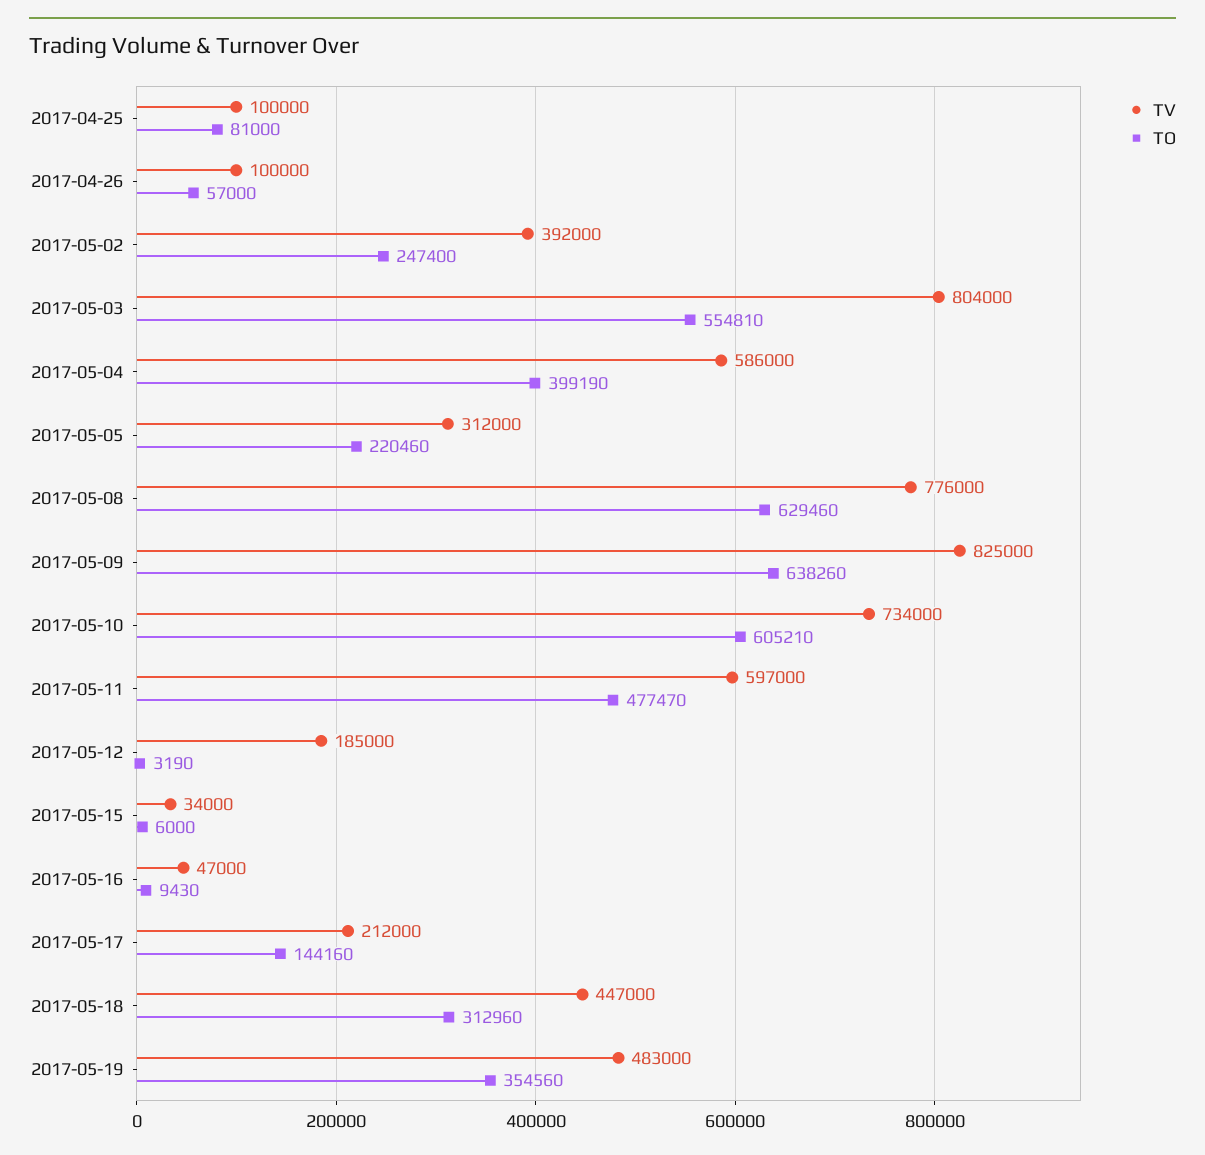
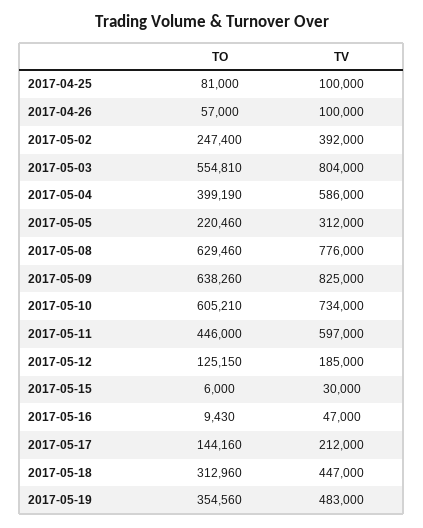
  {
    "TV": {
      "2017-04-25": 100000,
      "2017-04-26": 100000,
      "2017-05-02": 392000,
      "2017-05-03": 804000,
      "2017-05-04": 586000,
      "2017-05-05": 312000,
      "2017-05-08": 776000,
      "2017-05-09": 825000,
      "2017-05-10": 734000,
      "2017-05-11": 597000,
      "2017-05-12": 185000,
-     "2017-05-15": 34000,
+     "2017-05-15": 30000,
      "2017-05-16": 47000,
      "2017-05-17": 212000,
      "2017-05-18": 447000,
      "2017-05-19": 483000
    },
    "TO": {
      "2017-04-25": 81000,
      "2017-04-26": 57000,
      "2017-05-02": 247400,
      "2017-05-03": 554810,
      "2017-05-04": 399190,
      "2017-05-05": 220460,
      "2017-05-08": 629460,
      "2017-05-09": 638260,
      "2017-05-10": 605210,
-     "2017-05-11": 477470,
+     "2017-05-11": 446000,
-     "2017-05-12": 3190,
+     "2017-05-12": 125150,
      "2017-05-15": 6000,
      "2017-05-16": 9430,
      "2017-05-17": 144160,
      "2017-05-18": 312960,
      "2017-05-19": 354560
    }
  }

